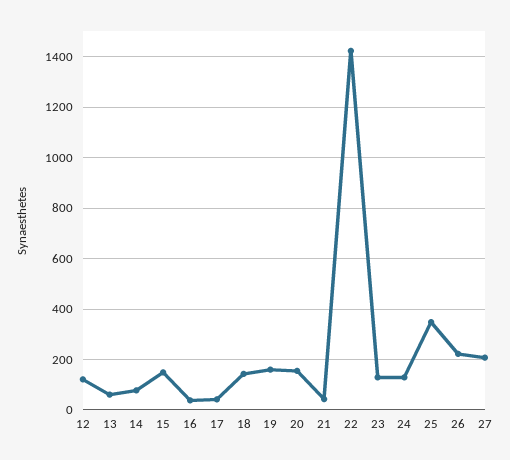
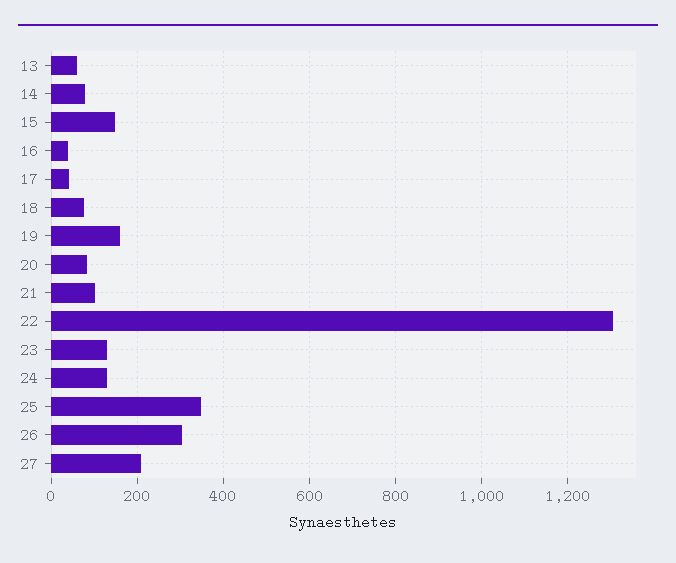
  {
-   "12": 125,
    "13": 60,
    "14": 80,
    "15": 140,
    "16": 40,
    "17": 40,
-   "18": 150,
+   "18": 80,
    "19": 160,
-   "20": 150,
+   "20": 80,
-   "21": 50,
+   "21": 100,
-   "22": 1425,
+   "22": 1300,
    "23": 120,
    "24": 120,
    "25": 340,
-   "26": 225,
+   "26": 300,
    "27": 200
  }

